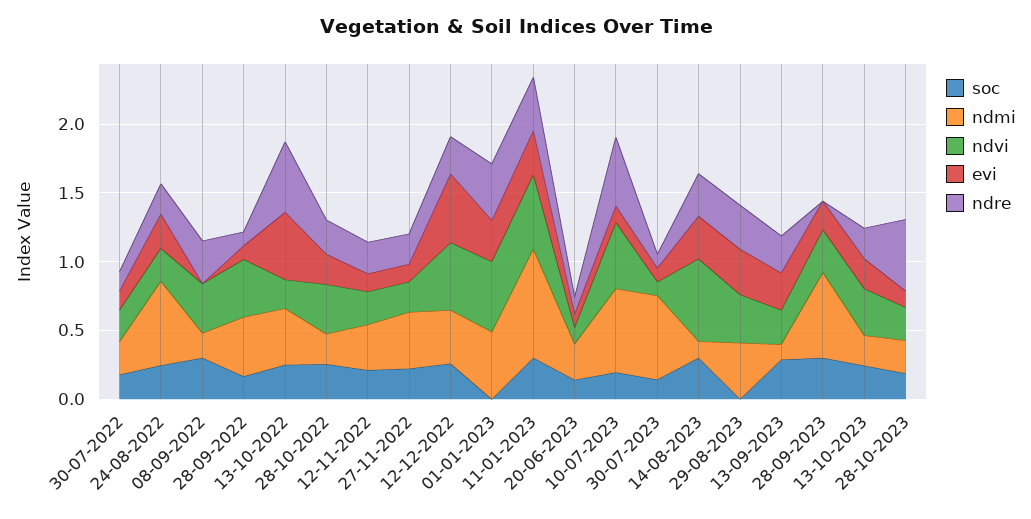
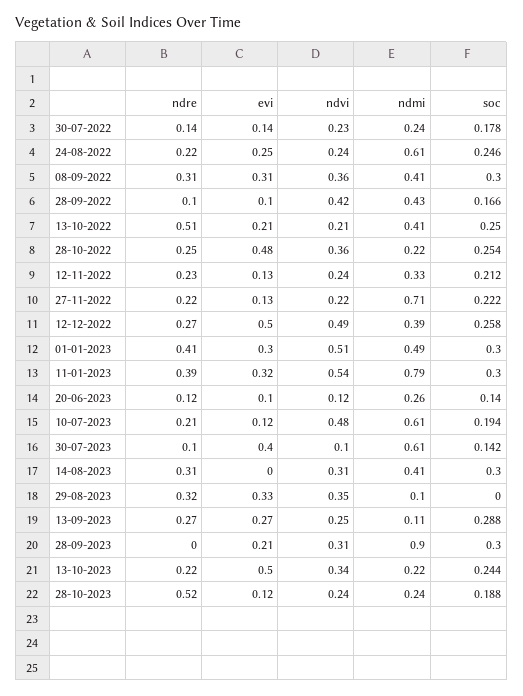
  {
    "soc": {
      "30-07-2022": 0.178,
      "24-08-2022": 0.246,
      "08-09-2022": 0.3,
      "28-09-2022": 0.166,
      "13-10-2022": 0.25,
      "28-10-2022": 0.254,
      "12-11-2022": 0.212,
      "27-11-2022": 0.222,
      "12-12-2022": 0.258,
-     "01-01-2023": 0,
+     "01-01-2023": 0.3,
      "11-01-2023": 0.3,
      "20-06-2023": 0.14,
      "10-07-2023": 0.194,
      "30-07-2023": 0.142,
      "14-08-2023": 0.3,
      "29-08-2023": 0,
      "13-09-2023": 0.288,
      "28-09-2023": 0.3,
      "13-10-2023": 0.244,
      "28-10-2023": 0.188
    },
    "ndmi": {
      "30-07-2022": 0.24,
      "24-08-2022": 0.61,
-     "08-09-2022": 0.2,
+     "08-09-2022": 0.41,
      "28-09-2022": 0.43,
      "13-10-2022": 0.41,
      "28-10-2022": 0.22,
      "12-11-2022": 0.33,
-     "27-11-2022": 0.4,
+     "27-11-2022": 0.71,
      "12-12-2022": 0.39,
      "01-01-2023": 0.49,
      "11-01-2023": 0.79,
      "20-06-2023": 0.26,
      "10-07-2023": 0.61,
      "30-07-2023": 0.61,
-     "14-08-2023": 0.1,
+     "14-08-2023": 0.41,
-     "29-08-2023": 0.4,
+     "29-08-2023": 0.1,
      "13-09-2023": 0.11,
-     "28-09-2023": 0.6,
+     "28-09-2023": 0.9,
      "13-10-2023": 0.22,
      "28-10-2023": 0.24
    },
    "ndvi": {
      "30-07-2022": 0.23,
      "24-08-2022": 0.24,
      "08-09-2022": 0.36,
      "28-09-2022": 0.42,
      "13-10-2022": 0.21,
      "28-10-2022": 0.36,
      "12-11-2022": 0.24,
      "27-11-2022": 0.22,
      "12-12-2022": 0.49,
      "01-01-2023": 0.51,
      "11-01-2023": 0.54,
      "20-06-2023": 0.12,
      "10-07-2023": 0.48,
      "30-07-2023": 0.1,
-     "14-08-2023": 0.6,
+     "14-08-2023": 0.31,
      "29-08-2023": 0.35,
      "13-09-2023": 0.25,
      "28-09-2023": 0.31,
      "13-10-2023": 0.34,
      "28-10-2023": 0.24
    },
    "evi": {
      "30-07-2022": 0.14,
      "24-08-2022": 0.25,
-     "08-09-2022": 0,
+     "08-09-2022": 0.31,
      "28-09-2022": 0.1,
-     "13-10-2022": 0.5,
+     "13-10-2022": 0.21,
-     "28-10-2022": 0.2,
+     "28-10-2022": 0.48,
      "12-11-2022": 0.13,
      "27-11-2022": 0.13,
      "12-12-2022": 0.5,
      "01-01-2023": 0.3,
      "11-01-2023": 0.32,
      "20-06-2023": 0.1,
      "10-07-2023": 0.12,
-     "30-07-2023": 0.1,
+     "30-07-2023": 0.4,
-     "14-08-2023": 0.3,
+     "14-08-2023": 0,
      "29-08-2023": 0.33,
      "13-09-2023": 0.27,
      "28-09-2023": 0.21,
-     "13-10-2023": 0.2,
+     "13-10-2023": 0.5,
      "28-10-2023": 0.12
    },
    "ndre": {
      "30-07-2022": 0.14,
      "24-08-2022": 0.22,
      "08-09-2022": 0.31,
      "28-09-2022": 0.1,
      "13-10-2022": 0.51,
      "28-10-2022": 0.25,
      "12-11-2022": 0.23,
      "27-11-2022": 0.22,
      "12-12-2022": 0.27,
      "01-01-2023": 0.41,
      "11-01-2023": 0.39,
      "20-06-2023": 0.12,
-     "10-07-2023": 0.5,
+     "10-07-2023": 0.21,
      "30-07-2023": 0.1,
      "14-08-2023": 0.31,
      "29-08-2023": 0.32,
      "13-09-2023": 0.27,
      "28-09-2023": 0,
      "13-10-2023": 0.22,
      "28-10-2023": 0.52
    }
  }

